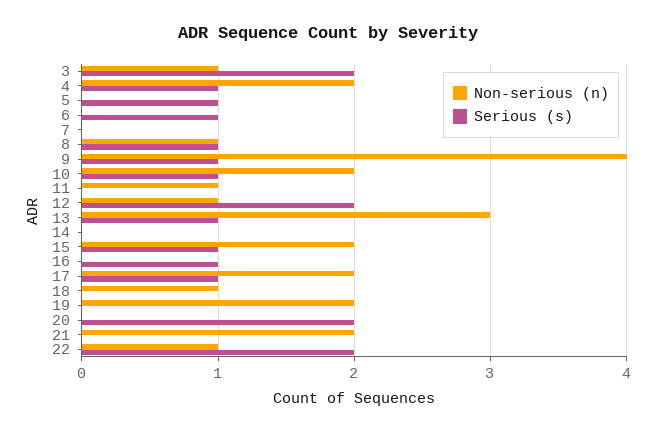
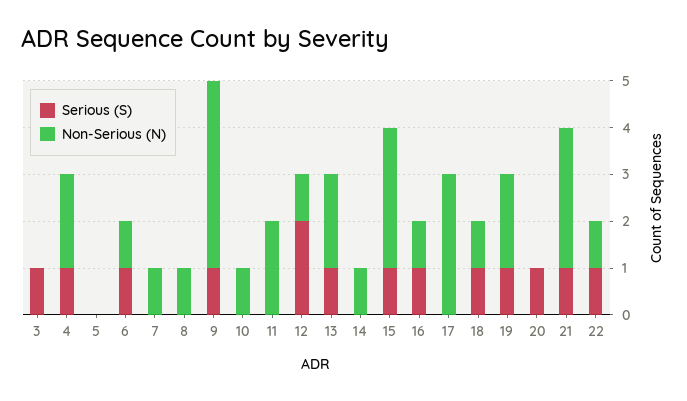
  {
    "Non-serious (n)": {
-     "3": 1,
+     "3": 0,
      "4": 2,
      "5": 0,
-     "6": 0,
+     "6": 1,
-     "7": 0,
+     "7": 1,
      "8": 1,
      "9": 4,
-     "10": 2,
+     "10": 1,
-     "11": 1,
+     "11": 2,
      "12": 1,
-     "13": 3,
+     "13": 2,
-     "14": 0,
+     "14": 1,
-     "15": 2,
+     "15": 3,
-     "16": 0,
+     "16": 1,
-     "17": 2,
+     "17": 3,
      "18": 1,
      "19": 2,
      "20": 0,
-     "21": 2,
+     "21": 3,
      "22": 1
    },
    "Serious (s)": {
-     "3": 2,
+     "3": 1,
      "4": 1,
-     "5": 1,
+     "5": 0,
      "6": 1,
      "7": 0,
-     "8": 1,
+     "8": 0,
      "9": 1,
-     "10": 1,
+     "10": 0,
      "11": 0,
      "12": 2,
      "13": 1,
      "14": 0,
      "15": 1,
      "16": 1,
-     "17": 1,
+     "17": 0,
-     "18": 0,
+     "18": 1,
-     "19": 0,
+     "19": 1,
-     "20": 2,
+     "20": 1,
-     "21": 0,
+     "21": 1,
-     "22": 2
+     "22": 1
    }
  }

